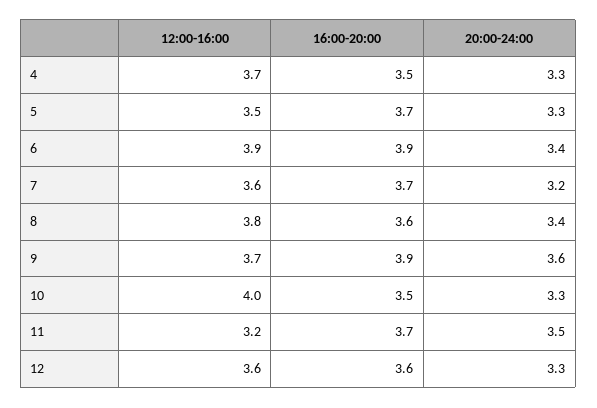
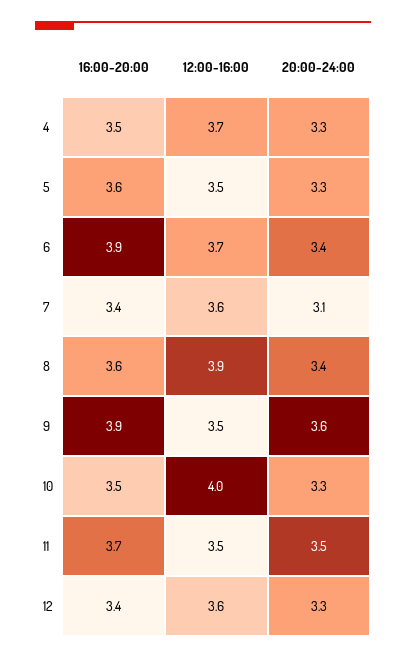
  {
    "12:00-16:00": {
      "4": 3.7,
      "5": 3.5,
-     "6": 3.9,
+     "6": 3.7,
      "7": 3.6,
-     "8": 3.8,
+     "8": 3.9,
-     "9": 3.7,
+     "9": 3.5,
      "10": 4,
-     "11": 3.2,
+     "11": 3.5,
      "12": 3.6
    },
    "16:00-20:00": {
      "4": 3.5,
-     "5": 3.7,
+     "5": 3.6,
      "6": 3.9,
-     "7": 3.7,
+     "7": 3.4,
      "8": 3.6,
      "9": 3.9,
      "10": 3.5,
      "11": 3.7,
-     "12": 3.6
+     "12": 3.4
    },
    "20:00-24:00": {
      "4": 3.3,
      "5": 3.3,
      "6": 3.4,
-     "7": 3.2,
+     "7": 3.1,
      "8": 3.4,
      "9": 3.6,
      "10": 3.3,
      "11": 3.5,
      "12": 3.3
    }
  }

